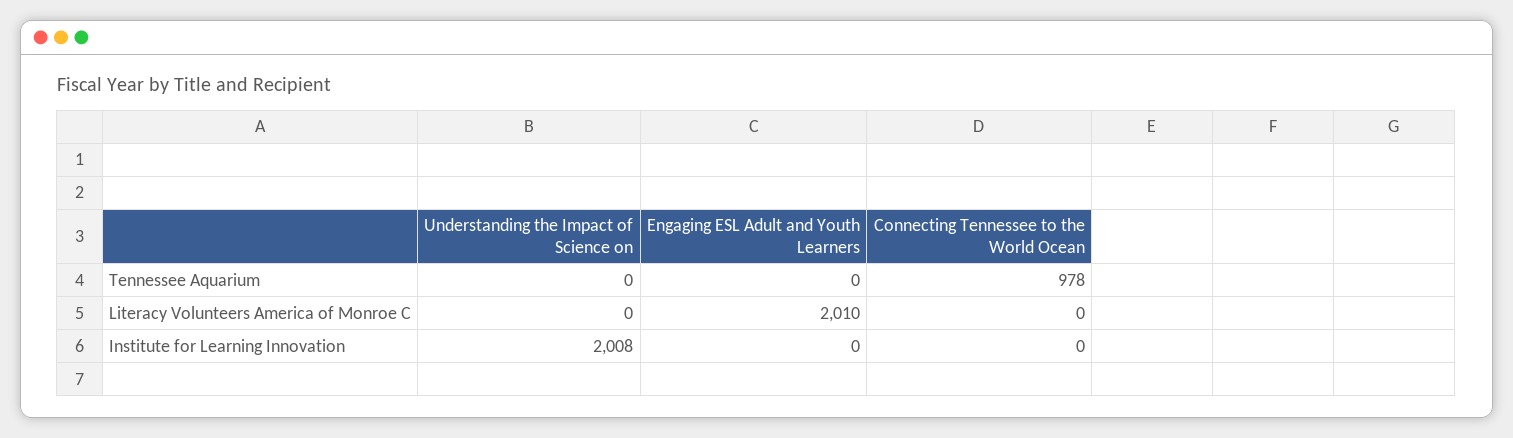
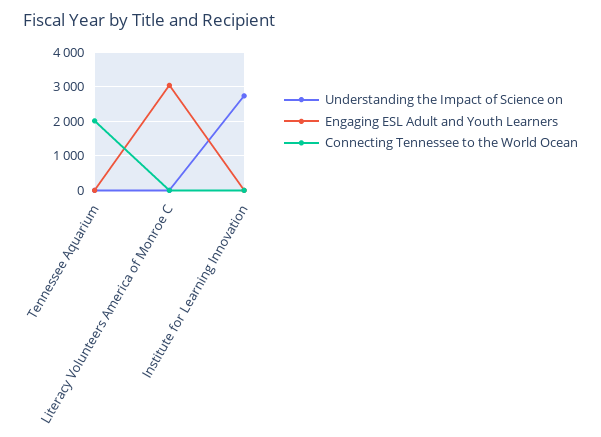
  {
    "Understanding the Impact of Science on": {
      "Tennessee Aquarium": 0,
      "Literacy Volunteers America of Monroe C": 0,
-     "Institute for Learning Innovation": 2008
+     "Institute for Learning Innovation": 2800
    },
    "Engaging ESL Adult and Youth Learners": {
      "Tennessee Aquarium": 0,
-     "Literacy Volunteers America of Monroe C": 2010,
+     "Literacy Volunteers America of Monroe C": 3000,
      "Institute for Learning Innovation": 0
    },
    "Connecting Tennessee to the World Ocean": {
-     "Tennessee Aquarium": 978,
+     "Tennessee Aquarium": 2000,
      "Literacy Volunteers America of Monroe C": 0,
      "Institute for Learning Innovation": 0
    }
  }

